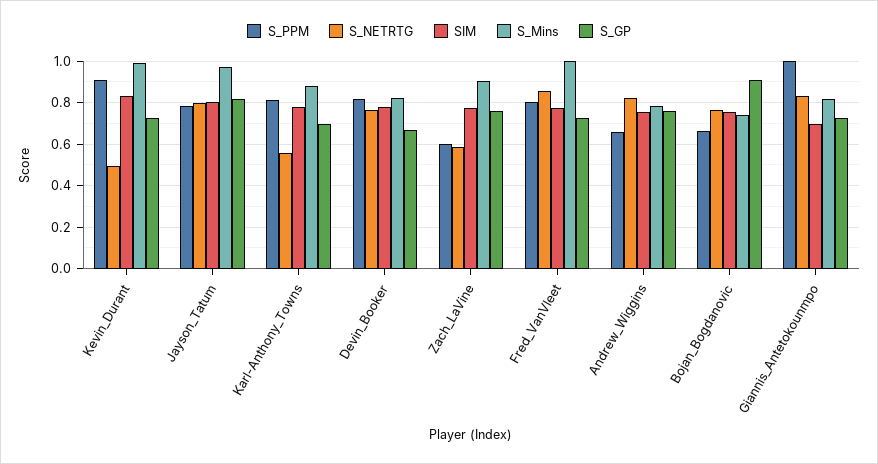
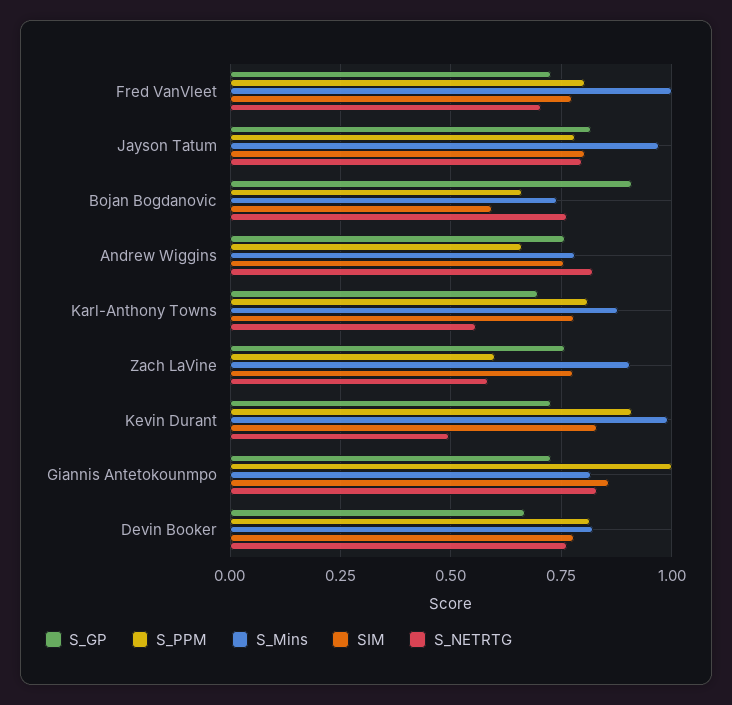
  {
    "S_PPM": {
      "Kevin_Durant": 0.9,
      "Jayson_Tatum": 0.775,
      "Karl-Anthony_Towns": 0.8,
      "Devin_Booker": 0.825,
      "Zach_LaVine": 0.6,
      "Fred_VanVleet": 0.8,
      "Andrew_Wiggins": 0.65,
      "Bojan_Bogdanovic": 0.65,
      "Giannis_Antetokounmpo": 1
    },
    "S_NETRTG": {
      "Kevin_Durant": 0.5,
      "Jayson_Tatum": 0.8,
      "Karl-Anthony_Towns": 0.55,
      "Devin_Booker": 0.775,
      "Zach_LaVine": 0.575,
-     "Fred_VanVleet": 0.85,
+     "Fred_VanVleet": 0.7,
      "Andrew_Wiggins": 0.825,
      "Bojan_Bogdanovic": 0.75,
      "Giannis_Antetokounmpo": 0.825
    },
    "SIM": {
      "Kevin_Durant": 0.825,
      "Jayson_Tatum": 0.8,
      "Karl-Anthony_Towns": 0.775,
      "Devin_Booker": 0.775,
      "Zach_LaVine": 0.775,
      "Fred_VanVleet": 0.775,
      "Andrew_Wiggins": 0.75,
-     "Bojan_Bogdanovic": 0.75,
+     "Bojan_Bogdanovic": 0.6,
-     "Giannis_Antetokounmpo": 0.7
+     "Giannis_Antetokounmpo": 0.85
    },
    "S_Mins": {
      "Kevin_Durant": 1,
      "Jayson_Tatum": 0.975,
      "Karl-Anthony_Towns": 0.875,
      "Devin_Booker": 0.825,
      "Zach_LaVine": 0.9,
      "Fred_VanVleet": 1,
      "Andrew_Wiggins": 0.775,
      "Bojan_Bogdanovic": 0.75,
      "Giannis_Antetokounmpo": 0.825
    },
    "S_GP": {
      "Kevin_Durant": 0.725,
      "Jayson_Tatum": 0.825,
      "Karl-Anthony_Towns": 0.7,
      "Devin_Booker": 0.675,
      "Zach_LaVine": 0.75,
      "Fred_VanVleet": 0.725,
      "Andrew_Wiggins": 0.75,
      "Bojan_Bogdanovic": 0.9,
      "Giannis_Antetokounmpo": 0.725
    }
  }

